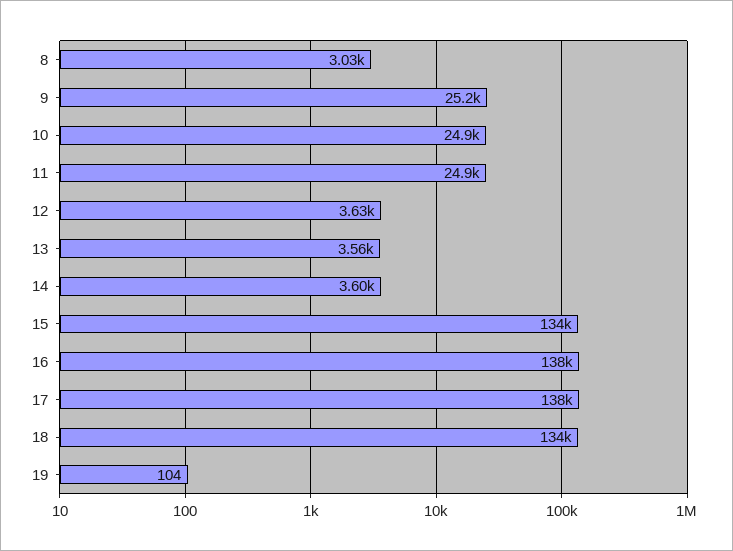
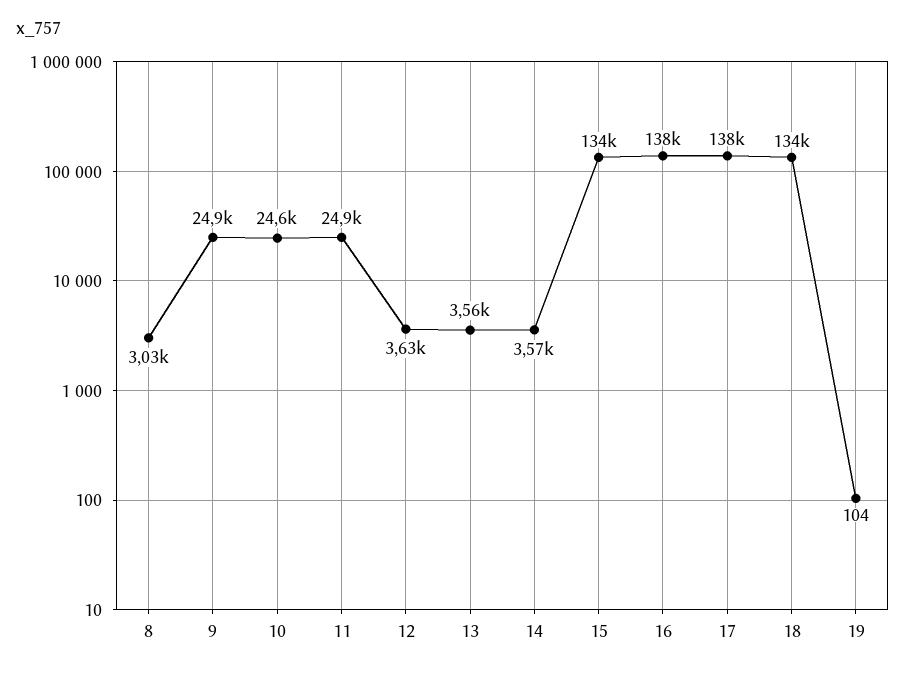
  {
    "8": 3030,
-   "9": 25200,
+   "9": 24900,
-   "10": 24900,
+   "10": 24600,
    "11": 24900,
    "12": 3630,
    "13": 3560,
-   "14": 3600,
+   "14": 3570,
    "15": 134000,
    "16": 138000,
    "17": 138000,
    "18": 134000,
    "19": 104
  }

